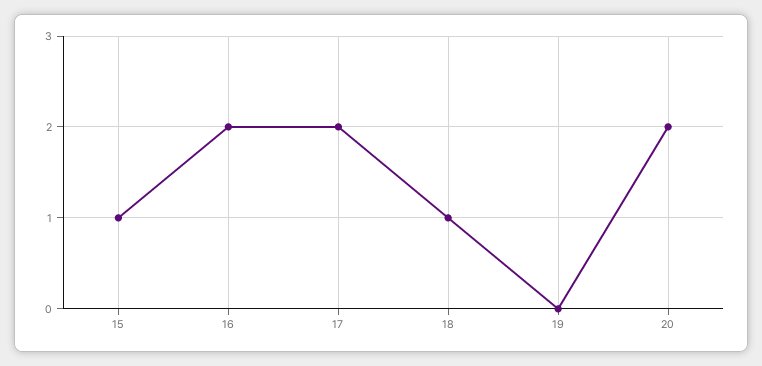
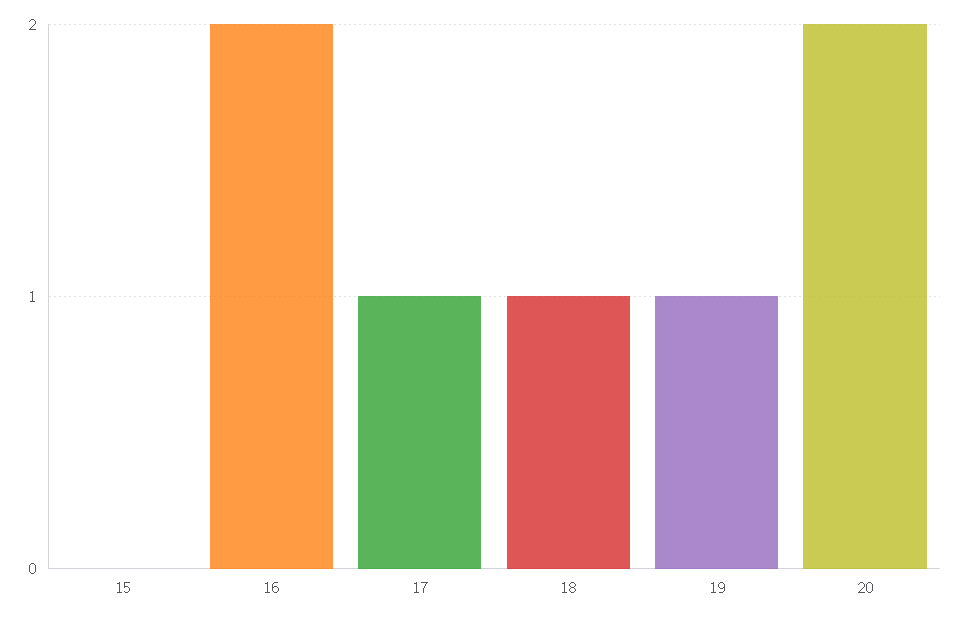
  {
-   "15": 1,
+   "15": 0,
    "16": 2,
-   "17": 2,
+   "17": 1,
    "18": 1,
-   "19": 0,
+   "19": 1,
    "20": 2
  }

